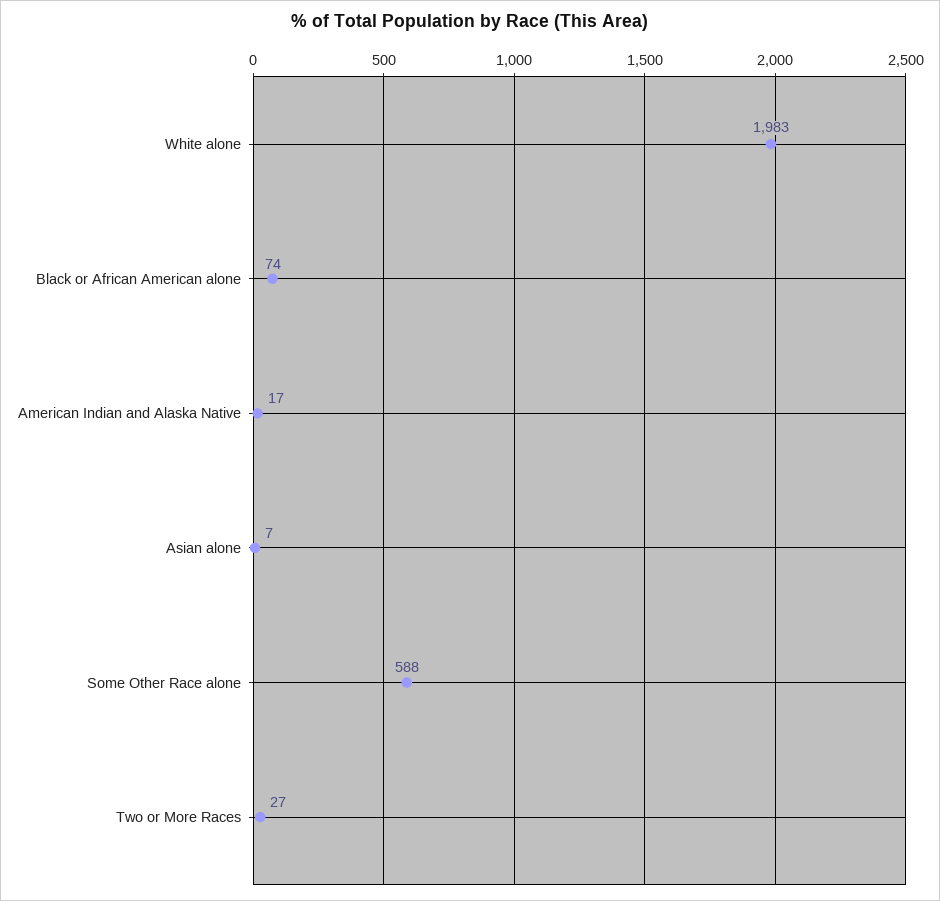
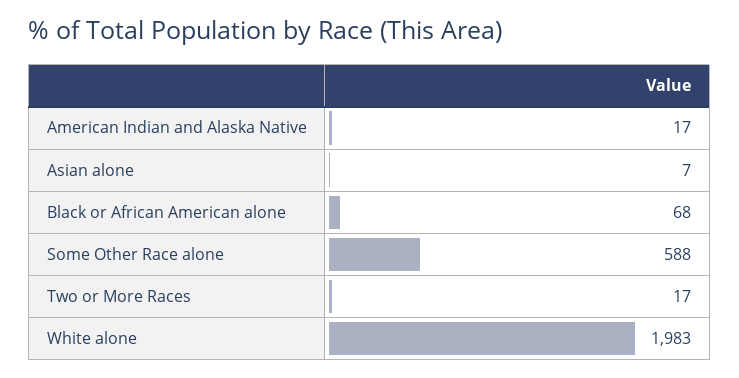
  {
    "White alone": 1983,
-   "Black or African American alone": 74,
+   "Black or African American alone": 68,
    "American Indian and Alaska Native": 17,
    "Asian alone": 7,
    "Some Other Race alone": 588,
-   "Two or More Races": 27
+   "Two or More Races": 17
  }

